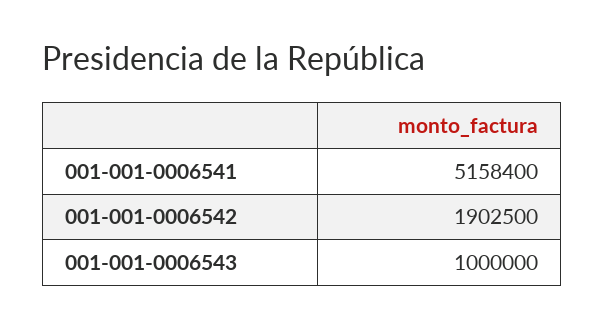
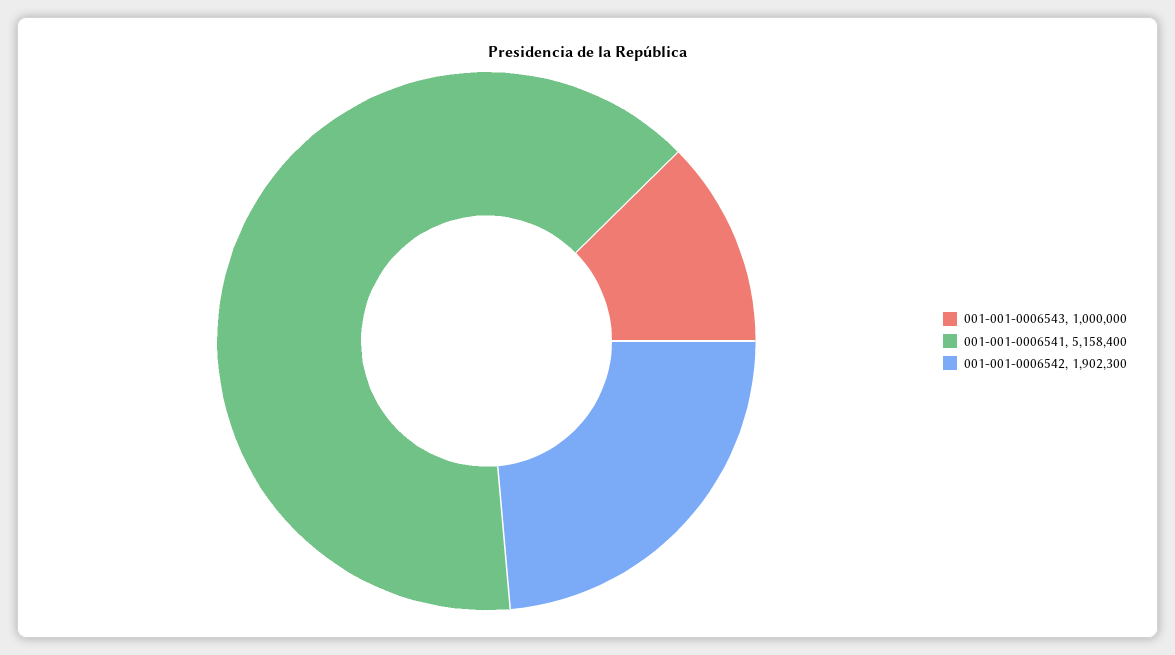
  {
    "001-001-0006541": 5158400,
-   "001-001-0006542": 1902500,
+   "001-001-0006542": 1902300,
    "001-001-0006543": 1000000
  }

